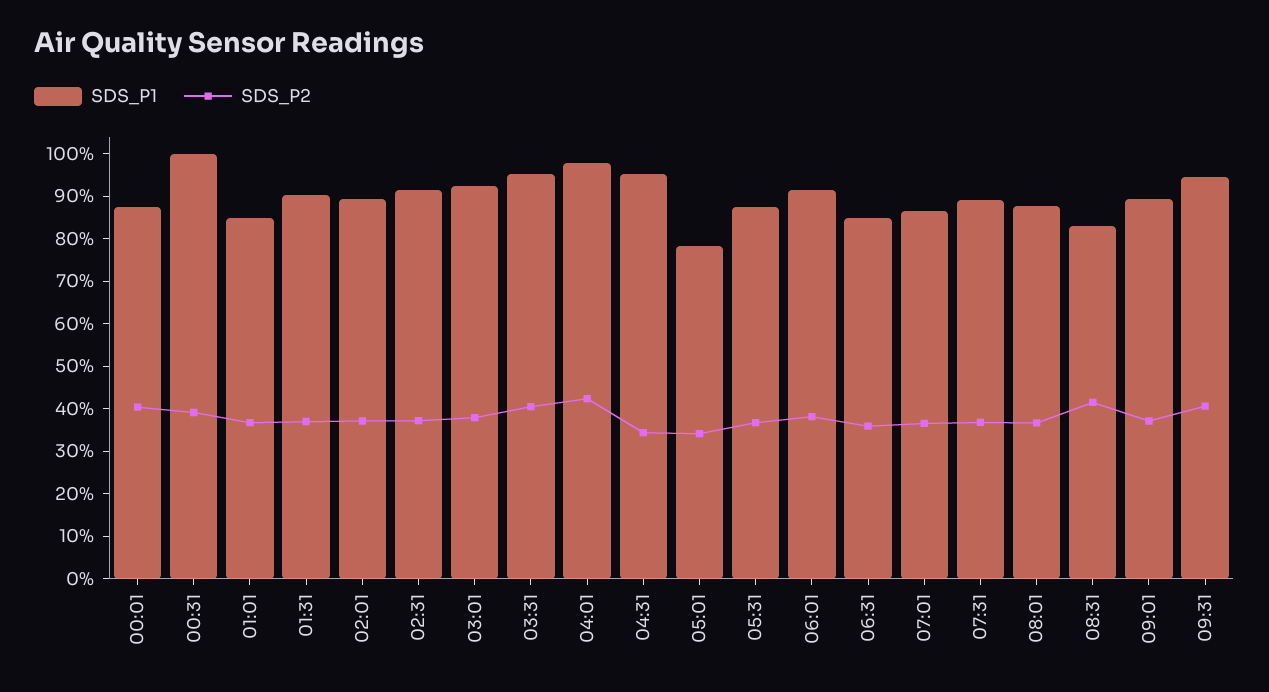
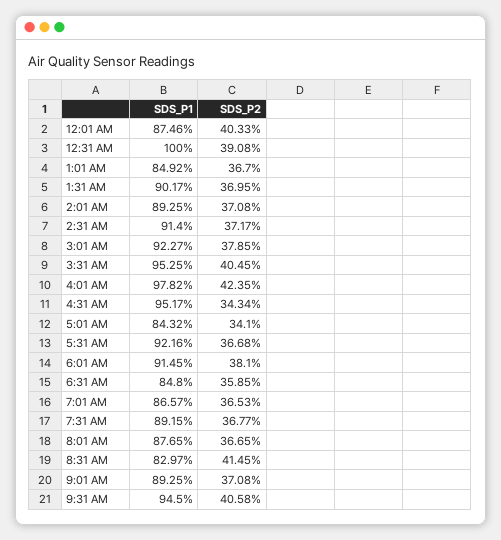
  {
    "SDS_P1": {
      "00:01": 87.46,
      "00:31": 100,
      "01:01": 84.92,
      "01:31": 90.17,
      "02:01": 89.25,
      "02:31": 91.4,
      "03:01": 92.27,
      "03:31": 95.25,
      "04:01": 97.82,
      "04:31": 95.17,
-     "05:01": 78,
+     "05:01": 84.32,
-     "05:31": 88,
+     "05:31": 92.16,
      "06:01": 91.45,
      "06:31": 84.8,
      "07:01": 86.57,
      "07:31": 89.15,
      "08:01": 87.65,
      "08:31": 82.97,
      "09:01": 89.25,
      "09:31": 94.5
    },
    "SDS_P2": {
      "00:01": 40.33,
      "00:31": 39.08,
      "01:01": 36.7,
      "01:31": 36.95,
      "02:01": 37.08,
      "02:31": 37.17,
      "03:01": 37.85,
      "03:31": 40.45,
      "04:01": 42.35,
      "04:31": 34.34,
      "05:01": 34.1,
      "05:31": 36.68,
      "06:01": 38.1,
      "06:31": 35.85,
      "07:01": 36.53,
      "07:31": 36.77,
      "08:01": 36.65,
      "08:31": 41.45,
      "09:01": 37.08,
      "09:31": 40.58
    }
  }

